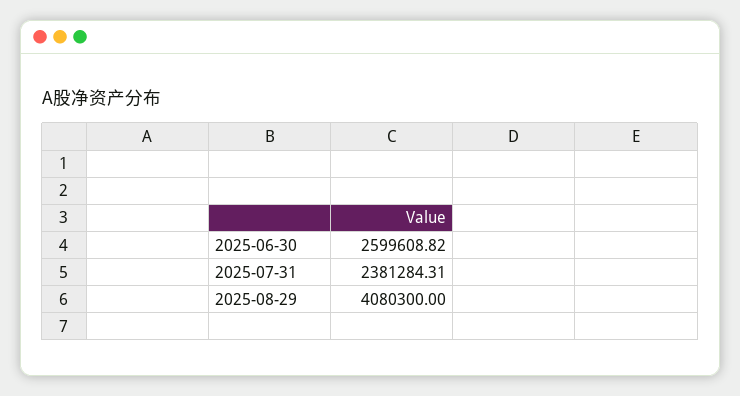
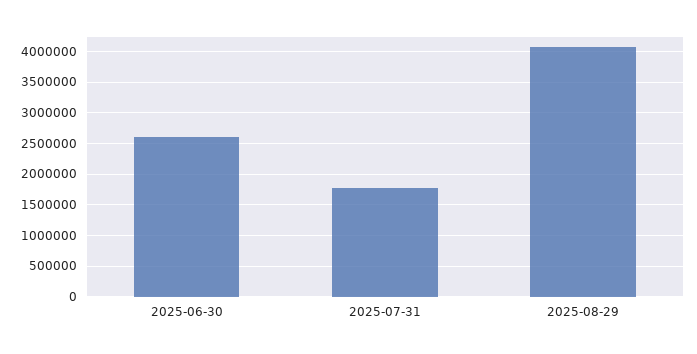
  {
    "2025-06-30": 2599608.82,
-   "2025-07-31": 2381284.31,
+   "2025-07-31": 1800000,
    "2025-08-29": 4080300
  }

